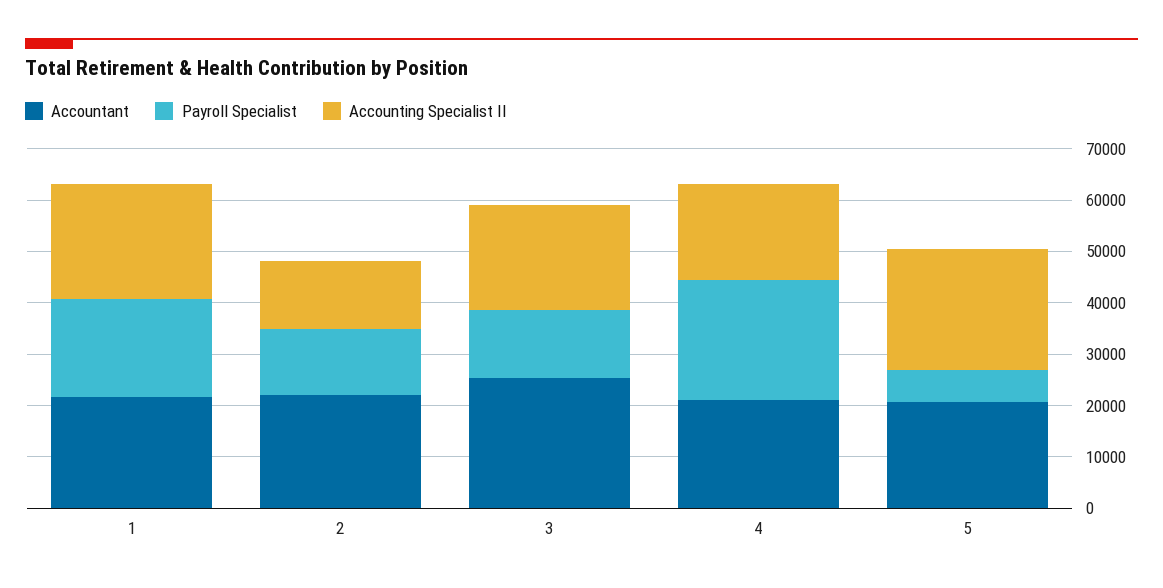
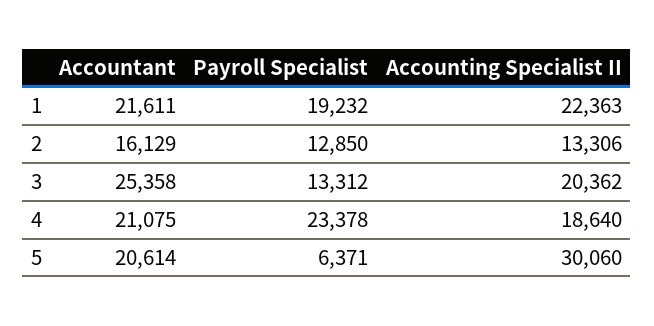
  {
    "Accountant": {
      "1": 21611,
-     "2": 22000,
+     "2": 16129,
      "3": 25358,
      "4": 21075,
      "5": 20614
    },
    "Payroll Specialist": {
      "1": 19232,
      "2": 12850,
      "3": 13312,
      "4": 23378,
      "5": 6371
    },
    "Accounting Specialist II": {
      "1": 22363,
      "2": 13306,
      "3": 20362,
      "4": 18640,
-     "5": 24000
+     "5": 30060
    }
  }

